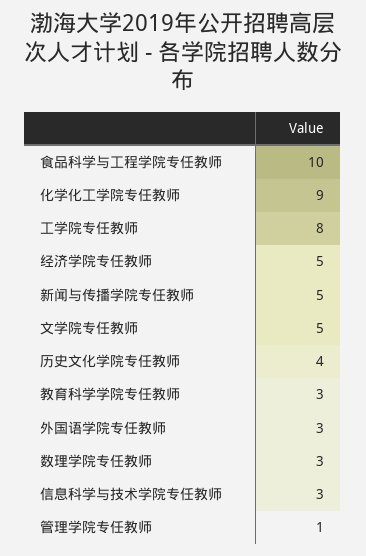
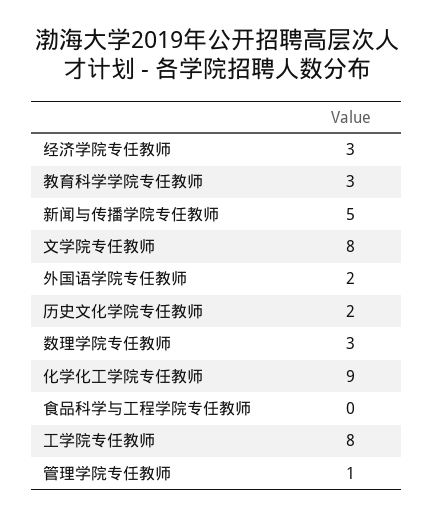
  {
-   "食品科学与工程学院专任教师": 10,
+   "食品科学与工程学院专任教师": 0,
    "化学化工学院专任教师": 9,
    "工学院专任教师": 8,
-   "经济学院专任教师": 5,
+   "经济学院专任教师": 3,
    "新闻与传播学院专任教师": 5,
-   "文学院专任教师": 5,
+   "文学院专任教师": 8,
-   "历史文化学院专任教师": 4,
+   "历史文化学院专任教师": 2,
    "教育科学学院专任教师": 3,
-   "外国语学院专任教师": 3,
+   "外国语学院专任教师": 2,
    "数理学院专任教师": 3,
-   "信息科学与技术学院专任教师": 3,
    "管理学院专任教师": 1
  }

